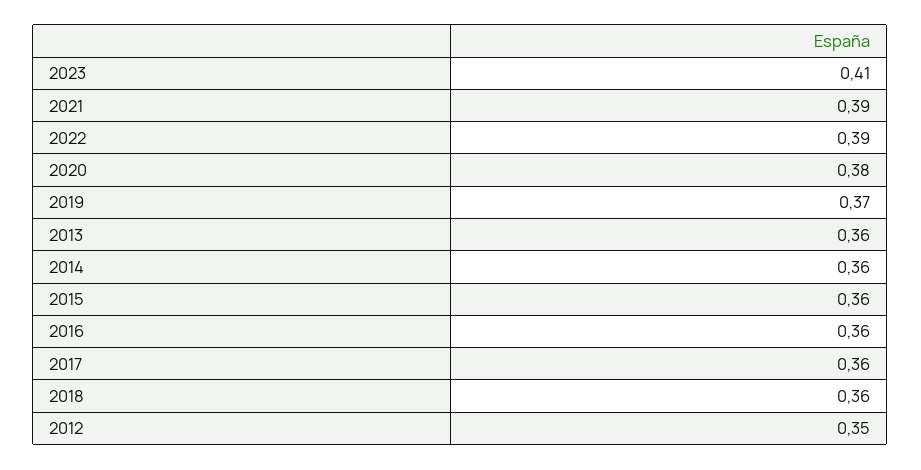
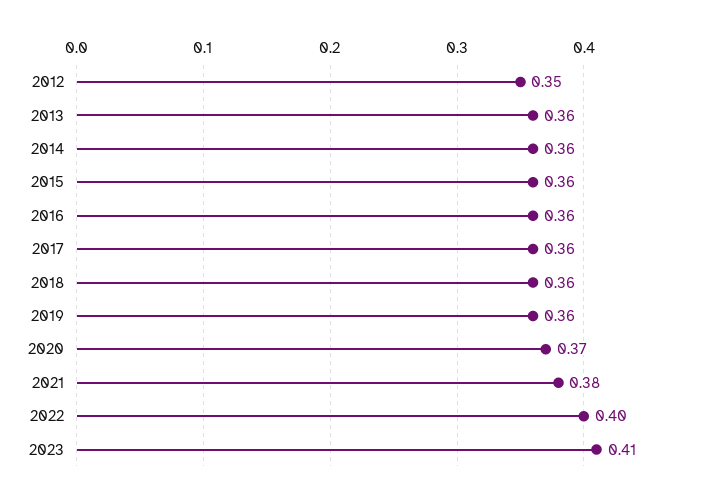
  {
    "2023": 0.41,
-   "2021": 0.39,
+   "2021": 0.38,
-   "2022": 0.39,
+   "2022": 0.4,
-   "2020": 0.38,
+   "2020": 0.37,
-   "2019": 0.37,
+   "2019": 0.36,
    "2013": 0.36,
    "2014": 0.36,
    "2015": 0.36,
    "2016": 0.36,
    "2017": 0.36,
    "2018": 0.36,
    "2012": 0.35
  }

